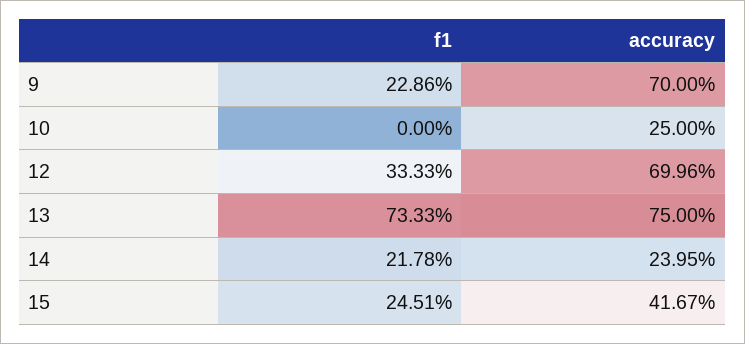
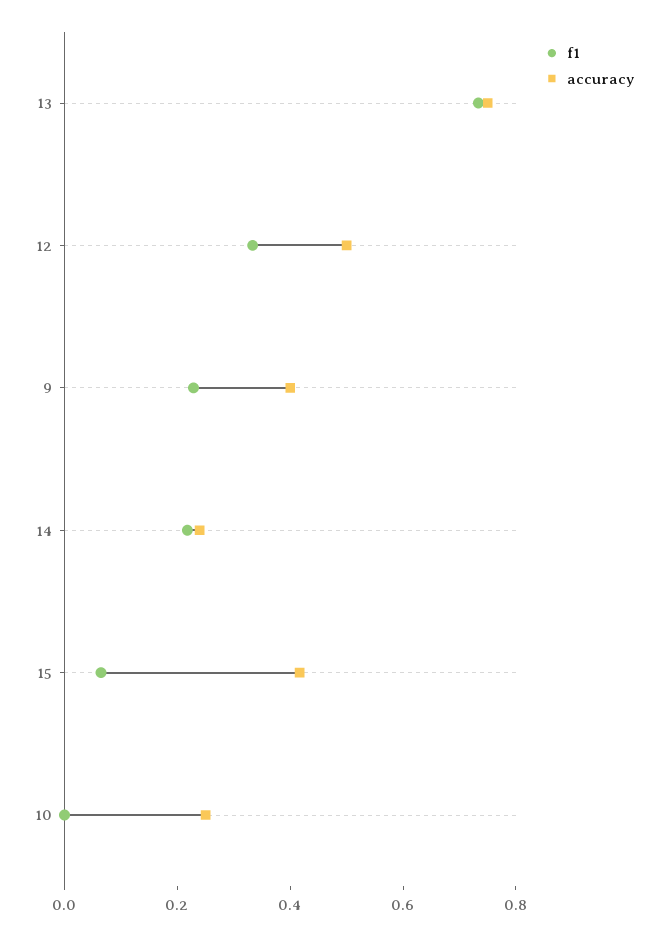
  {
    "f1": {
      "9": 0.2286,
      "10": 0,
      "12": 0.3333,
      "13": 0.7333,
      "14": 0.2178,
-     "15": 0.2451
+     "15": 0.05
    },
    "accuracy": {
-     "9": 0.7,
+     "9": 0.4,
      "10": 0.25,
-     "12": 0.6996,
+     "12": 0.5,
      "13": 0.75,
      "14": 0.2395,
      "15": 0.4167
    }
  }

